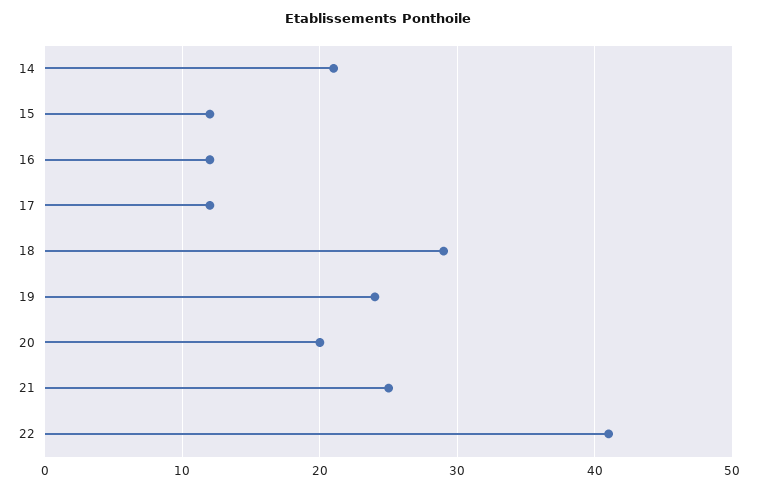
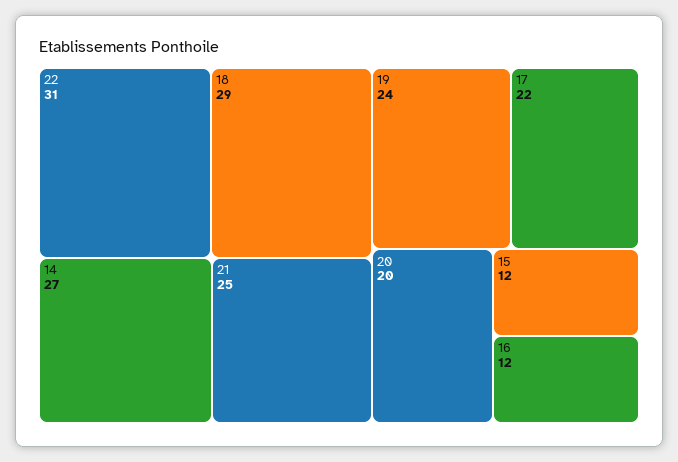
  {
-   "14": 21,
+   "14": 27,
    "15": 12,
    "16": 12,
-   "17": 12,
+   "17": 22,
    "18": 29,
    "19": 24,
    "20": 20,
    "21": 25,
-   "22": 41
+   "22": 31
  }

